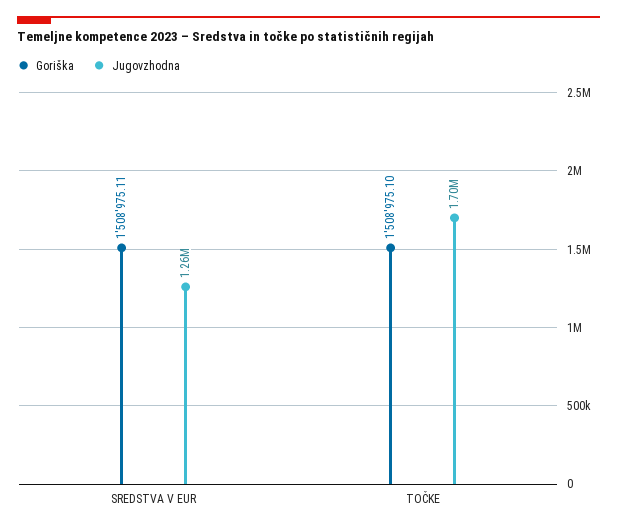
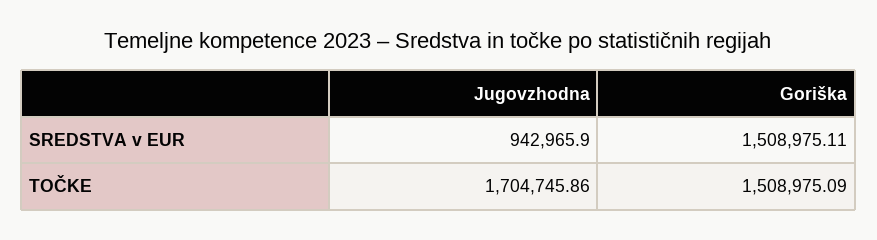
  {
    "Goriška": {
      "SREDSTVA V EUR": 1508975.11,
-     "TOČKE": 1508975.1
+     "TOČKE": 1508975.09
    },
    "Jugovzhodna": {
-     "SREDSTVA V EUR": 1260000,
+     "SREDSTVA V EUR": 942965.9,
      "TOČKE": 1704745.86
    }
  }

